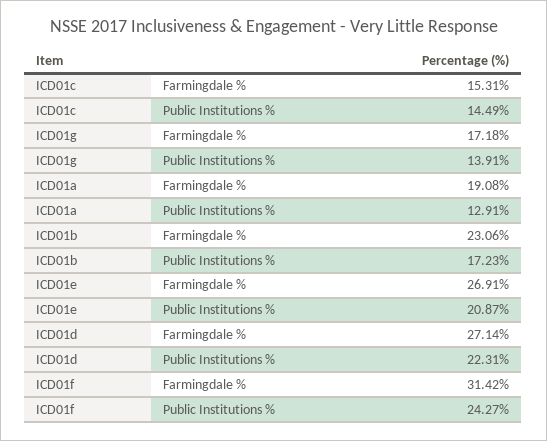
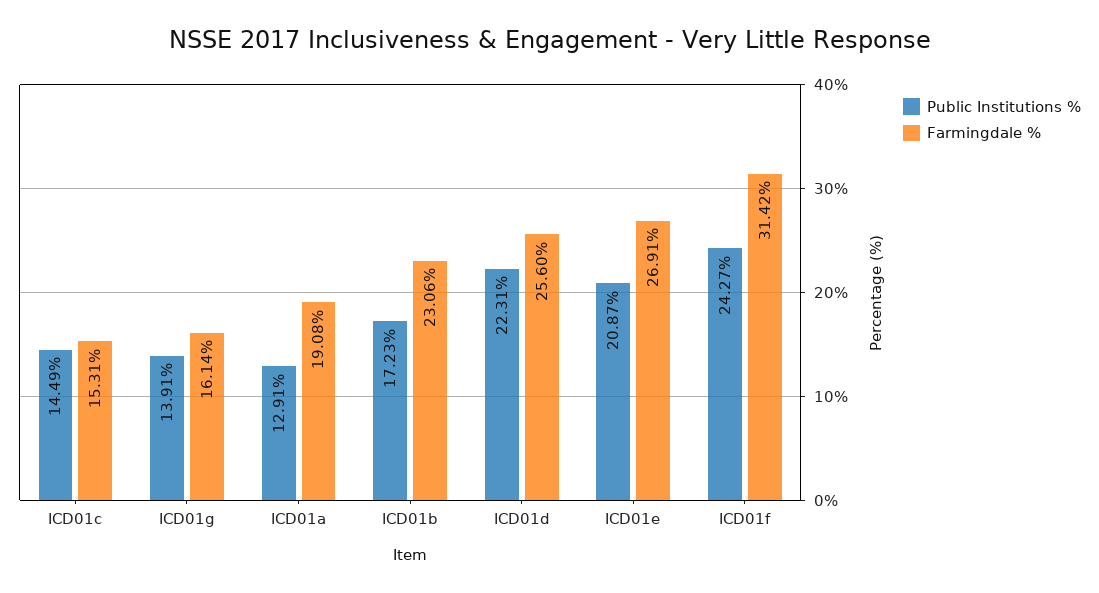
  {
    "Farmingdale %": {
      "ICD01c": 15.31,
-     "ICD01g": 17.18,
+     "ICD01g": 16.14,
      "ICD01a": 19.08,
      "ICD01b": 23.06,
      "ICD01e": 26.91,
-     "ICD01d": 27.14,
+     "ICD01d": 25.6,
      "ICD01f": 31.42
    },
    "Public Institutions %": {
      "ICD01c": 14.49,
      "ICD01g": 13.91,
      "ICD01a": 12.91,
      "ICD01b": 17.23,
      "ICD01e": 20.87,
      "ICD01d": 22.31,
      "ICD01f": 24.27
    }
  }

